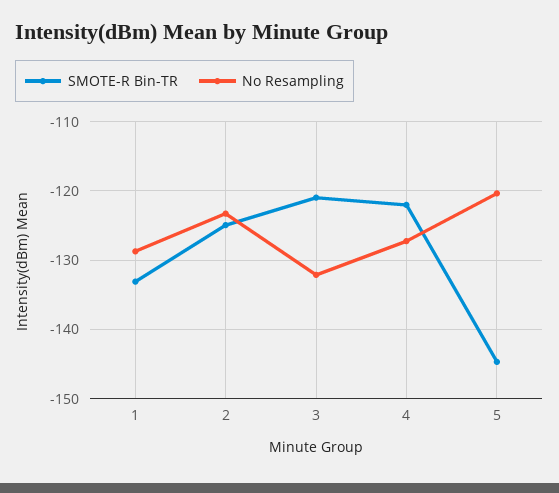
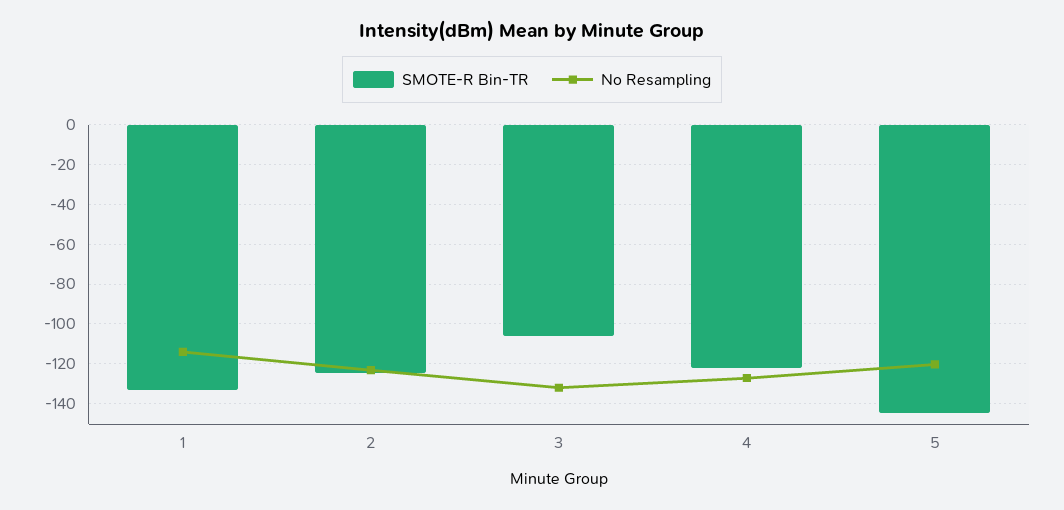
  {
    "SMOTE-R Bin-TR": {
      "1": -133,
      "2": -125,
-     "3": -121,
+     "3": -105,
      "4": -122,
      "5": -145
    },
    "No Resampling": {
-     "1": -129,
+     "1": -115,
      "2": -123,
      "3": -132,
      "4": -127,
      "5": -120
    }
  }

